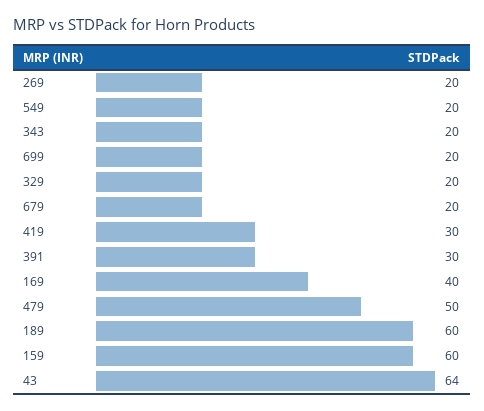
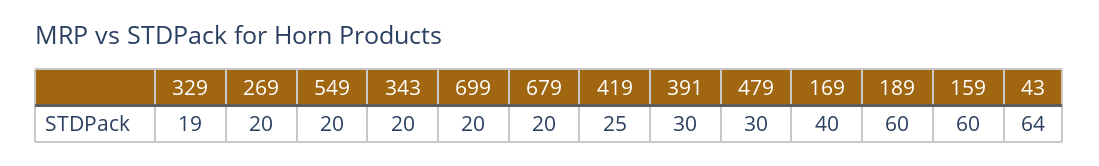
  {
    "269": 20,
    "549": 20,
    "343": 20,
    "699": 20,
-   "329": 20,
+   "329": 19,
    "679": 20,
-   "419": 30,
+   "419": 25,
    "391": 30,
    "169": 40,
-   "479": 50,
+   "479": 30,
    "189": 60,
    "159": 60,
    "43": 64
  }

